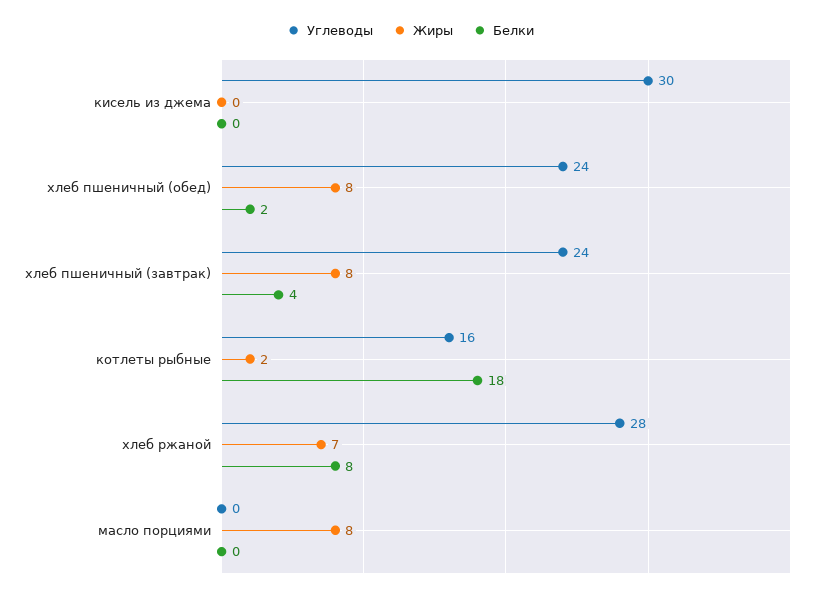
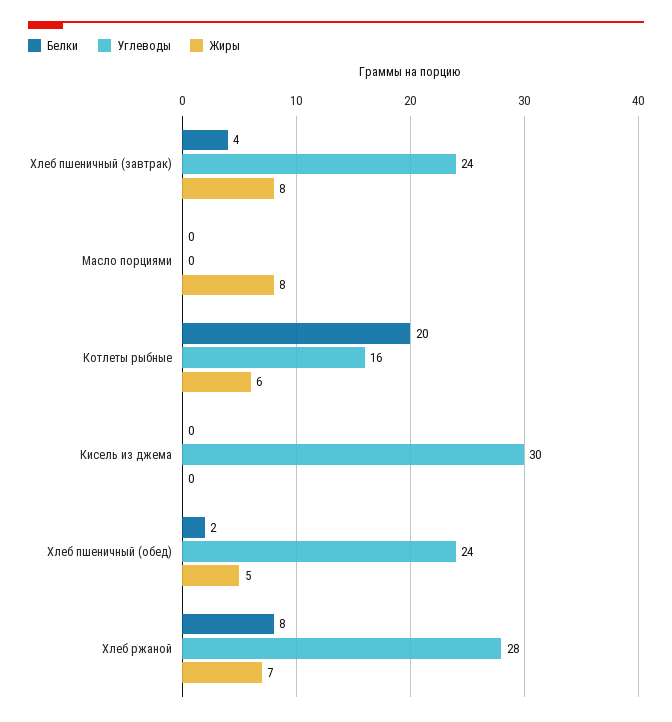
  {
    "Углеводы": {
      "кисель из джема": 30,
      "хлеб пшеничный (обед)": 24,
      "хлеб пшеничный (завтрак)": 24,
      "котлеты рыбные": 16,
      "хлеб ржаной": 28,
      "масло порциями": 0
    },
    "Жиры": {
      "кисель из джема": 0,
-     "хлеб пшеничный (обед)": 8,
+     "хлеб пшеничный (обед)": 5,
      "хлеб пшеничный (завтрак)": 8,
-     "котлеты рыбные": 2,
+     "котлеты рыбные": 6,
      "хлеб ржаной": 7,
      "масло порциями": 8
    },
    "Белки": {
      "кисель из джема": 0,
      "хлеб пшеничный (обед)": 2,
      "хлеб пшеничный (завтрак)": 4,
-     "котлеты рыбные": 18,
+     "котлеты рыбные": 20,
      "хлеб ржаной": 8,
      "масло порциями": 0
    }
  }

